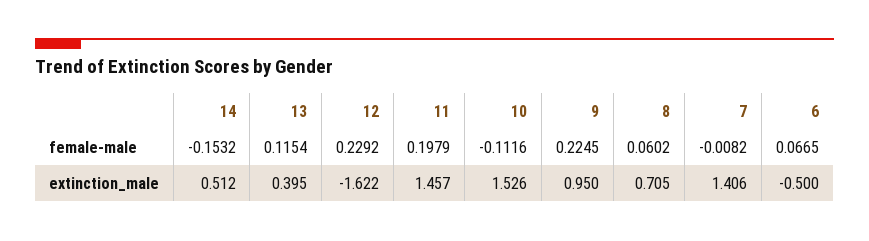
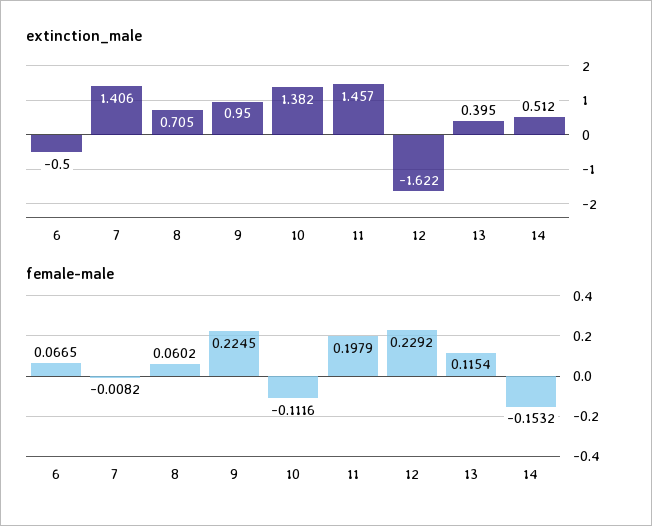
  {
    "female-male": {
      "14": -0.1532,
      "13": 0.1154,
      "12": 0.2292,
      "11": 0.1979,
      "10": -0.1116,
      "9": 0.2245,
      "8": 0.0602,
      "7": -0.0082,
      "6": 0.0665
    },
    "extinction_male": {
      "14": 0.512,
      "13": 0.395,
      "12": -1.622,
      "11": 1.457,
-     "10": 1.526,
+     "10": 1.382,
      "9": 0.95,
      "8": 0.705,
      "7": 1.406,
      "6": -0.5
    }
  }

